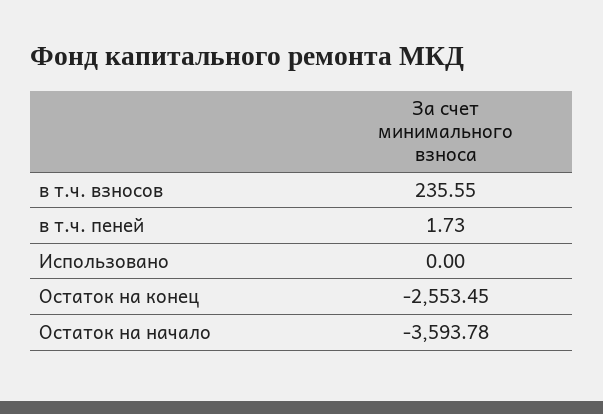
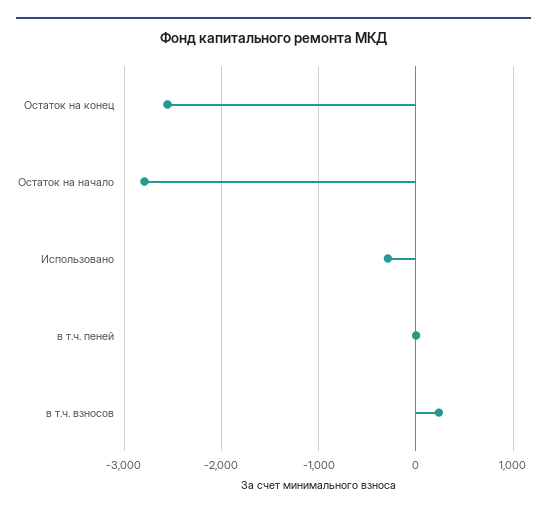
  {
    "в т.ч. взносов": 235.55,
    "в т.ч. пеней": 1.73,
-   "Использовано": 0,
+   "Использовано": -300,
    "Остаток на конец": -2553.45,
-   "Остаток на начало": -3593.78
+   "Остаток на начало": -2800
  }

